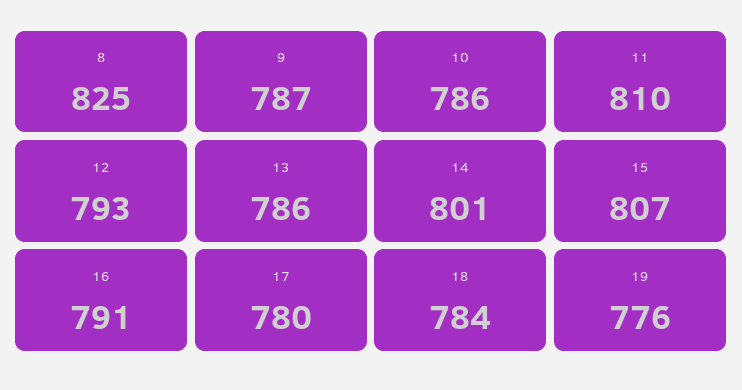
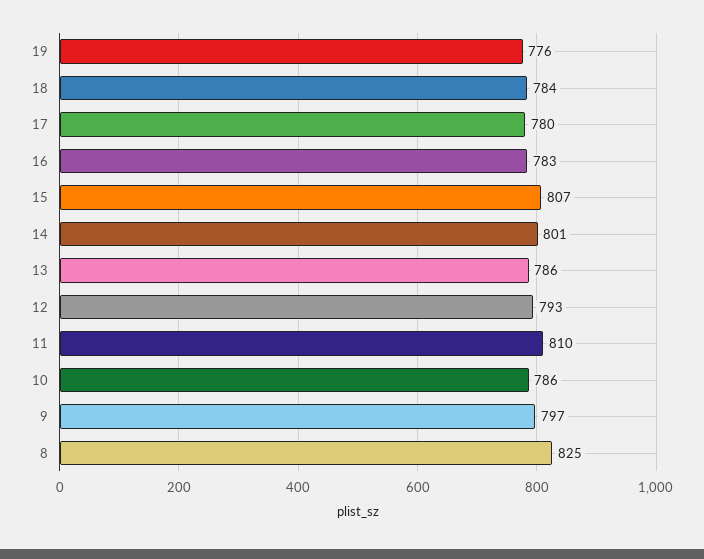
  {
    "8": 825,
-   "9": 787,
+   "9": 797,
    "10": 786,
    "11": 810,
    "12": 793,
    "13": 786,
    "14": 801,
    "15": 807,
-   "16": 791,
+   "16": 783,
    "17": 780,
    "18": 784,
    "19": 776
  }

